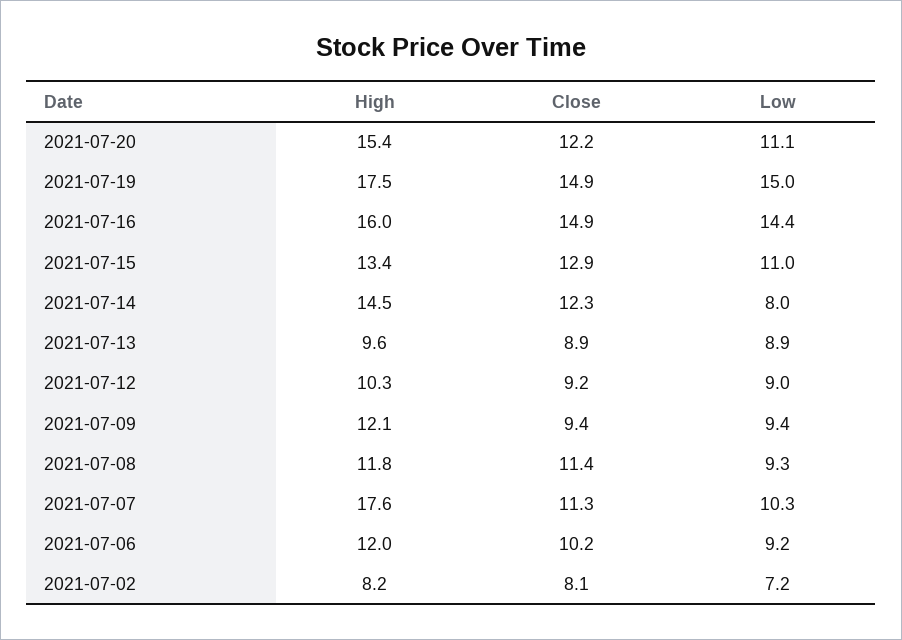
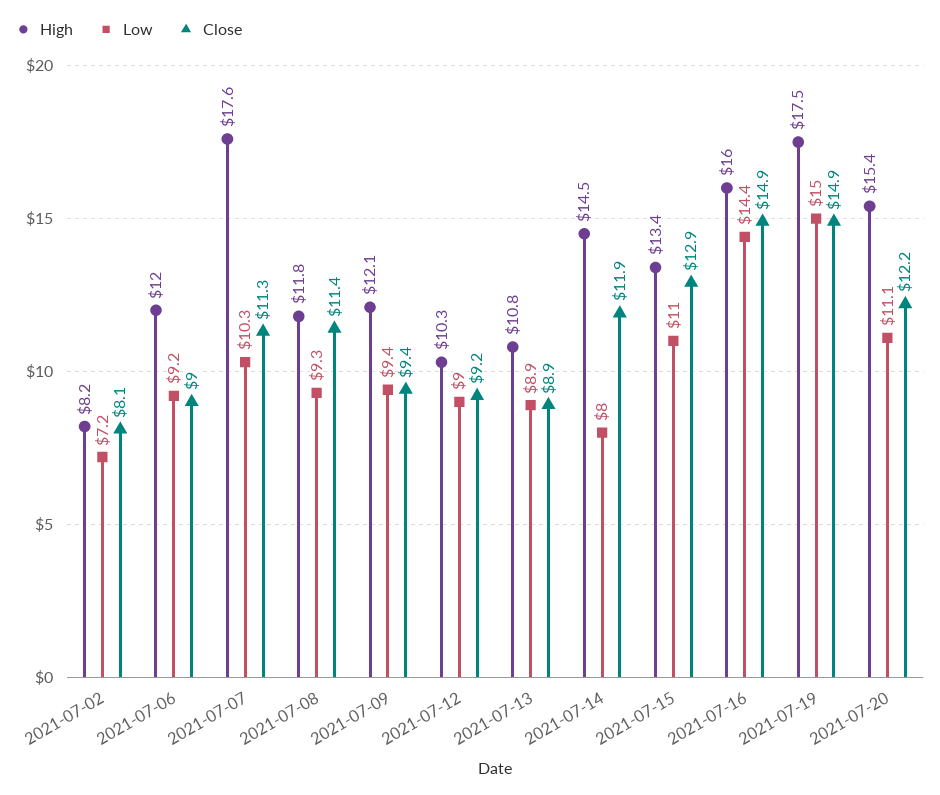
  {
    "High": {
      "2021-07-20": 15.4,
      "2021-07-19": 17.5,
      "2021-07-16": 16,
      "2021-07-15": 13.4,
      "2021-07-14": 14.5,
-     "2021-07-13": 9.6,
+     "2021-07-13": 10.8,
      "2021-07-12": 10.3,
      "2021-07-09": 12.1,
      "2021-07-08": 11.8,
      "2021-07-07": 17.6,
      "2021-07-06": 12,
      "2021-07-02": 8.2
    },
    "Close": {
      "2021-07-20": 12.2,
      "2021-07-19": 14.9,
      "2021-07-16": 14.9,
      "2021-07-15": 12.9,
-     "2021-07-14": 12.3,
+     "2021-07-14": 11.9,
      "2021-07-13": 8.9,
      "2021-07-12": 9.2,
      "2021-07-09": 9.4,
      "2021-07-08": 11.4,
      "2021-07-07": 11.3,
-     "2021-07-06": 10.2,
+     "2021-07-06": 9,
      "2021-07-02": 8.1
    },
    "Low": {
      "2021-07-20": 11.1,
      "2021-07-19": 15,
      "2021-07-16": 14.4,
      "2021-07-15": 11,
      "2021-07-14": 8,
      "2021-07-13": 8.9,
      "2021-07-12": 9,
      "2021-07-09": 9.4,
      "2021-07-08": 9.3,
      "2021-07-07": 10.3,
      "2021-07-06": 9.2,
      "2021-07-02": 7.2
    }
  }

